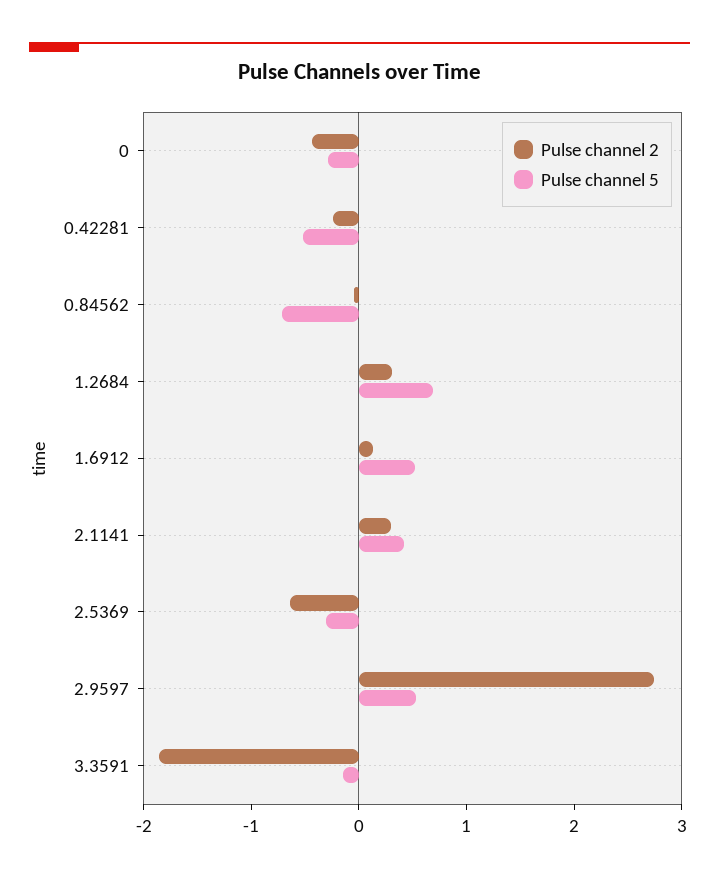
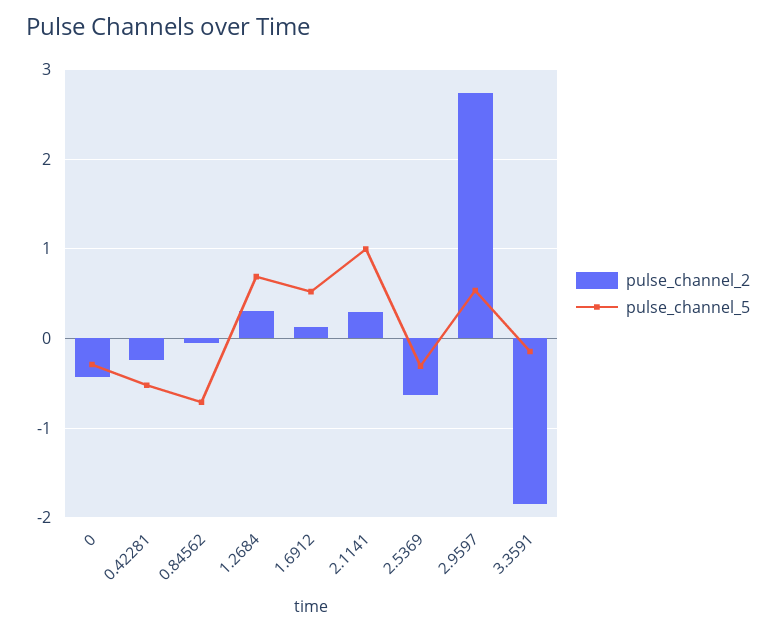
  {
    "Pulse channel 2": {
      "0": -0.4,
      "0.42281": -0.2,
      "0.84562": 0,
      "1.2684": 0.3,
      "1.6912": 0.1,
      "2.1141": 0.3,
      "2.5369": -0.6,
      "2.9597": 2.7,
      "3.3591": -1.9
    },
    "Pulse channel 5": {
      "0": -0.3,
      "0.42281": -0.5,
      "0.84562": -0.7,
      "1.2684": 0.7,
      "1.6912": 0.5,
-     "2.1141": 0.4,
+     "2.1141": 1,
      "2.5369": -0.3,
      "2.9597": 0.5,
      "3.3591": -0.1
    }
  }

